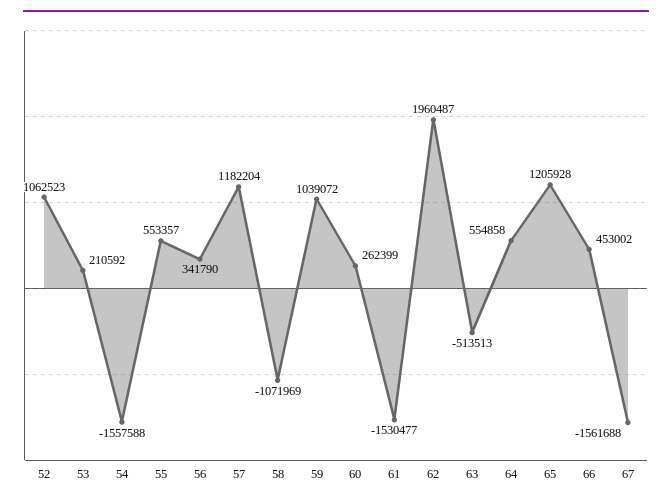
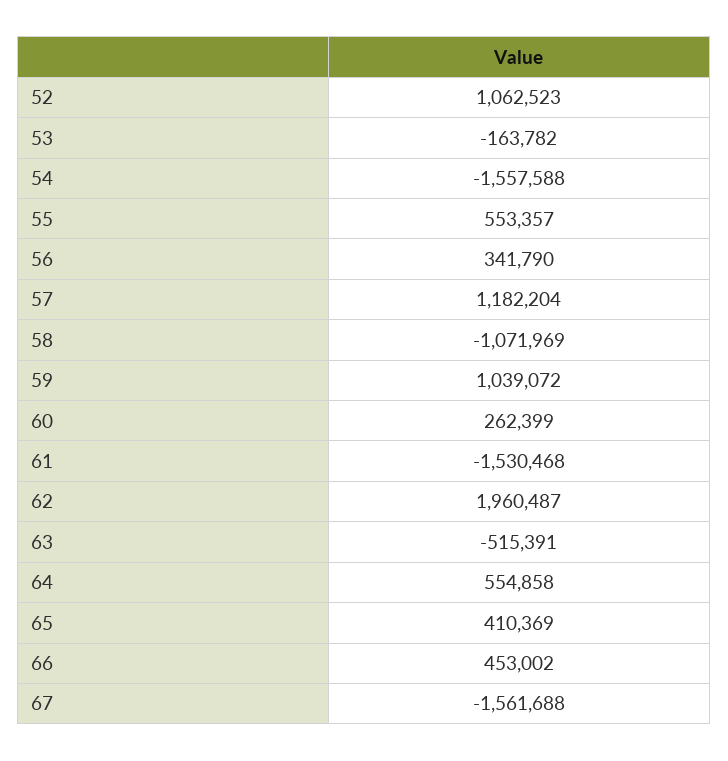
  {
    "52": 1062523,
-   "53": 210592,
+   "53": -163782,
    "54": -1557588,
    "55": 553357,
    "56": 341790,
    "57": 1182204,
    "58": -1071969,
    "59": 1039072,
    "60": 262399,
-   "61": -1530477,
+   "61": -1530468,
    "62": 1960487,
-   "63": -513513,
+   "63": -515391,
    "64": 554858,
-   "65": 1205928,
+   "65": 410369,
    "66": 453002,
    "67": -1561688
  }

